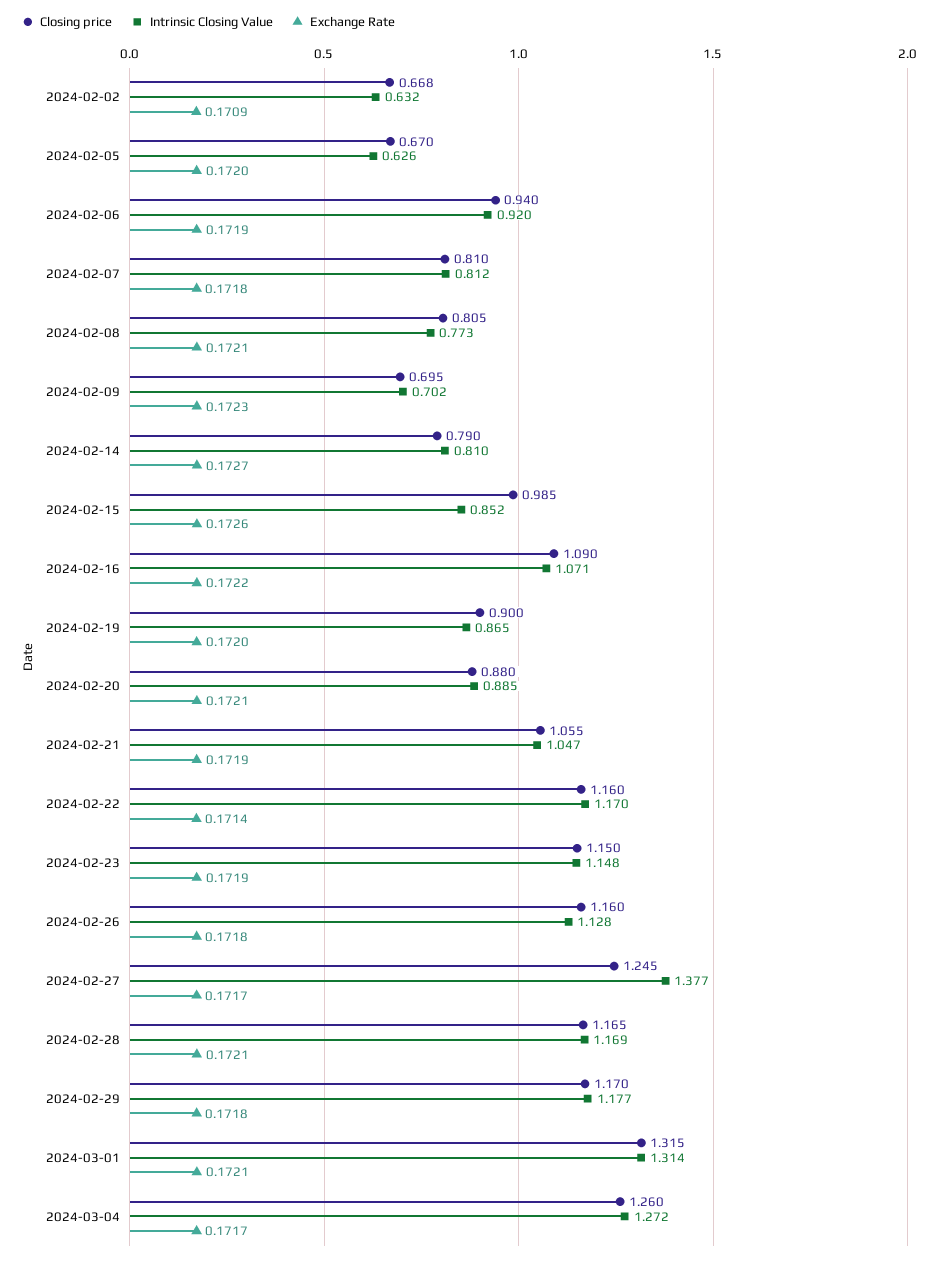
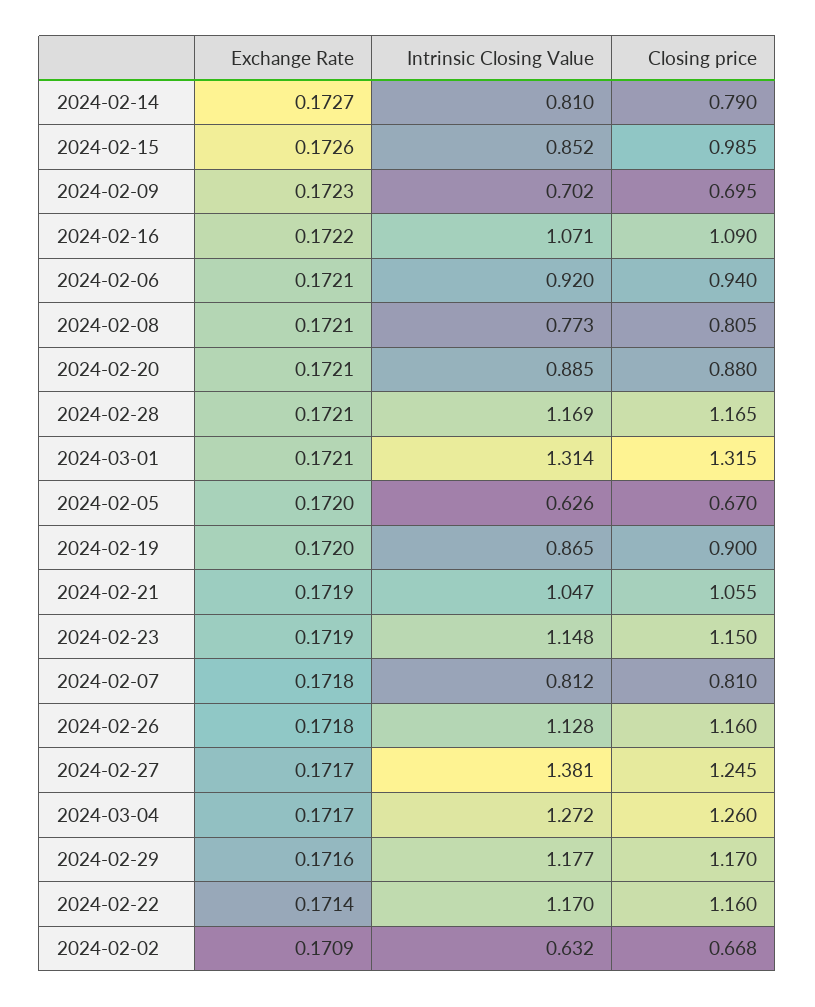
  {
    "Closing price": {
      "2024-02-02": 0.668,
      "2024-02-05": 0.67,
      "2024-02-06": 0.94,
      "2024-02-07": 0.81,
      "2024-02-08": 0.805,
      "2024-02-09": 0.695,
      "2024-02-14": 0.79,
      "2024-02-15": 0.985,
      "2024-02-16": 1.09,
      "2024-02-19": 0.9,
      "2024-02-20": 0.88,
      "2024-02-21": 1.055,
      "2024-02-22": 1.16,
      "2024-02-23": 1.15,
      "2024-02-26": 1.16,
      "2024-02-27": 1.245,
      "2024-02-28": 1.165,
      "2024-02-29": 1.17,
      "2024-03-01": 1.315,
      "2024-03-04": 1.26
    },
    "Intrinsic Closing Value": {
      "2024-02-02": 0.632,
      "2024-02-05": 0.626,
      "2024-02-06": 0.92,
      "2024-02-07": 0.812,
      "2024-02-08": 0.773,
      "2024-02-09": 0.702,
      "2024-02-14": 0.81,
      "2024-02-15": 0.852,
      "2024-02-16": 1.071,
      "2024-02-19": 0.865,
      "2024-02-20": 0.885,
      "2024-02-21": 1.047,
      "2024-02-22": 1.17,
      "2024-02-23": 1.148,
      "2024-02-26": 1.128,
-     "2024-02-27": 1.377,
+     "2024-02-27": 1.381,
      "2024-02-28": 1.169,
      "2024-02-29": 1.177,
      "2024-03-01": 1.314,
      "2024-03-04": 1.272
    },
    "Exchange Rate": {
      "2024-02-02": 0.1709,
      "2024-02-05": 0.172,
-     "2024-02-06": 0.1719,
+     "2024-02-06": 0.1721,
      "2024-02-07": 0.1718,
      "2024-02-08": 0.1721,
      "2024-02-09": 0.1723,
      "2024-02-14": 0.1727,
      "2024-02-15": 0.1726,
      "2024-02-16": 0.1722,
      "2024-02-19": 0.172,
      "2024-02-20": 0.1721,
      "2024-02-21": 0.1719,
      "2024-02-22": 0.1714,
      "2024-02-23": 0.1719,
      "2024-02-26": 0.1718,
      "2024-02-27": 0.1717,
      "2024-02-28": 0.1721,
-     "2024-02-29": 0.1718,
+     "2024-02-29": 0.1716,
      "2024-03-01": 0.1721,
      "2024-03-04": 0.1717
    }
  }

